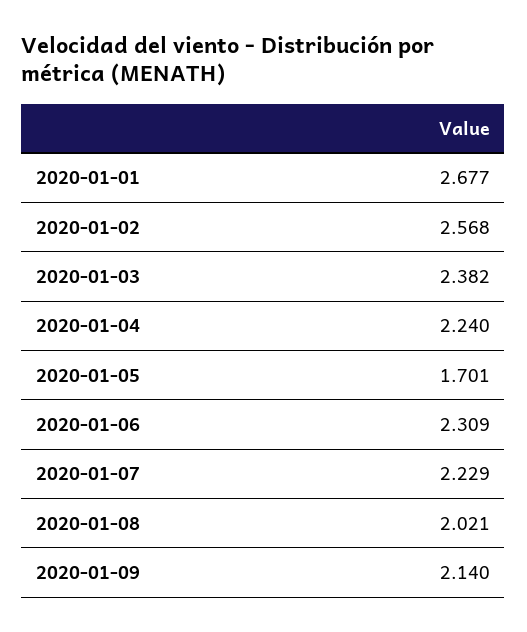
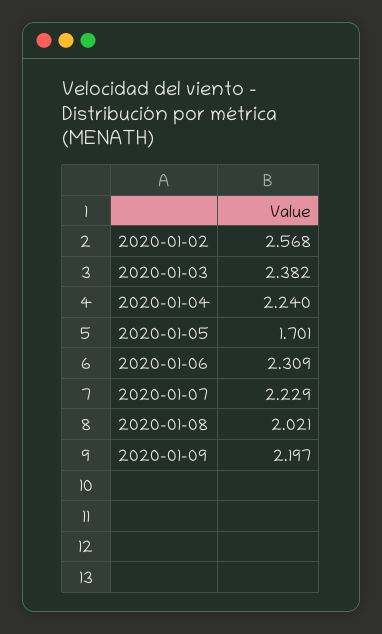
  {
-   "2020-01-01": 2.677,
    "2020-01-02": 2.568,
    "2020-01-03": 2.382,
    "2020-01-04": 2.24,
    "2020-01-05": 1.701,
    "2020-01-06": 2.309,
    "2020-01-07": 2.229,
    "2020-01-08": 2.021,
-   "2020-01-09": 2.14
+   "2020-01-09": 2.197
  }

